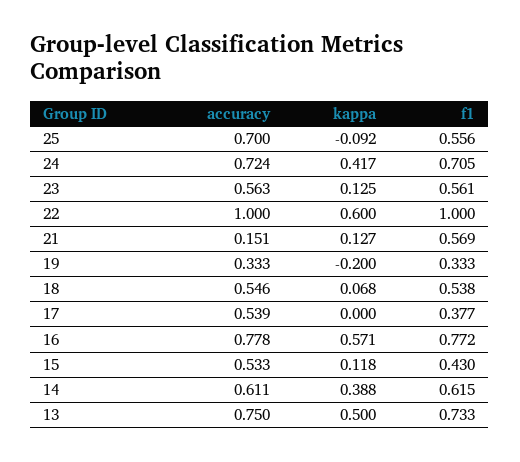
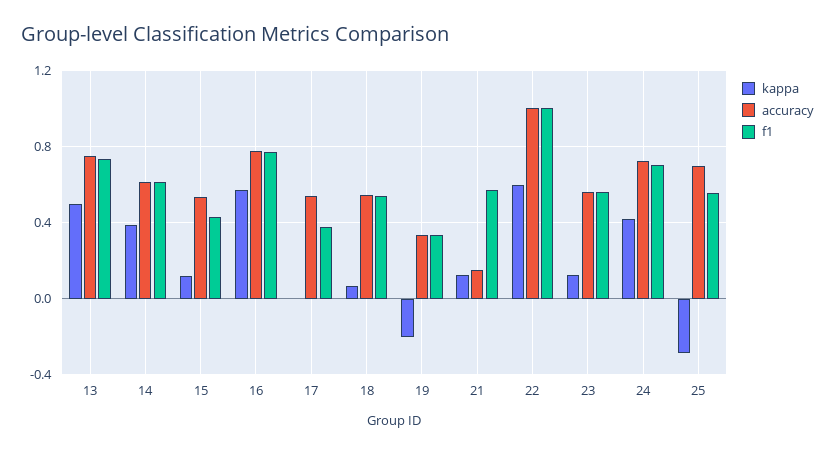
  {
    "accuracy": {
      "25": 0.7,
      "24": 0.724,
      "23": 0.563,
      "22": 1,
      "21": 0.151,
      "19": 0.333,
      "18": 0.546,
      "17": 0.539,
      "16": 0.778,
      "15": 0.533,
      "14": 0.611,
      "13": 0.75
    },
    "kappa": {
-     "25": -0.092,
+     "25": -0.3,
      "24": 0.417,
      "23": 0.125,
      "22": 0.6,
      "21": 0.127,
      "19": -0.2,
      "18": 0.068,
      "17": 0,
      "16": 0.571,
      "15": 0.118,
      "14": 0.388,
      "13": 0.5
    },
    "f1": {
      "25": 0.556,
      "24": 0.705,
      "23": 0.561,
      "22": 1,
      "21": 0.569,
      "19": 0.333,
      "18": 0.538,
      "17": 0.377,
      "16": 0.772,
      "15": 0.43,
      "14": 0.615,
      "13": 0.733
    }
  }

